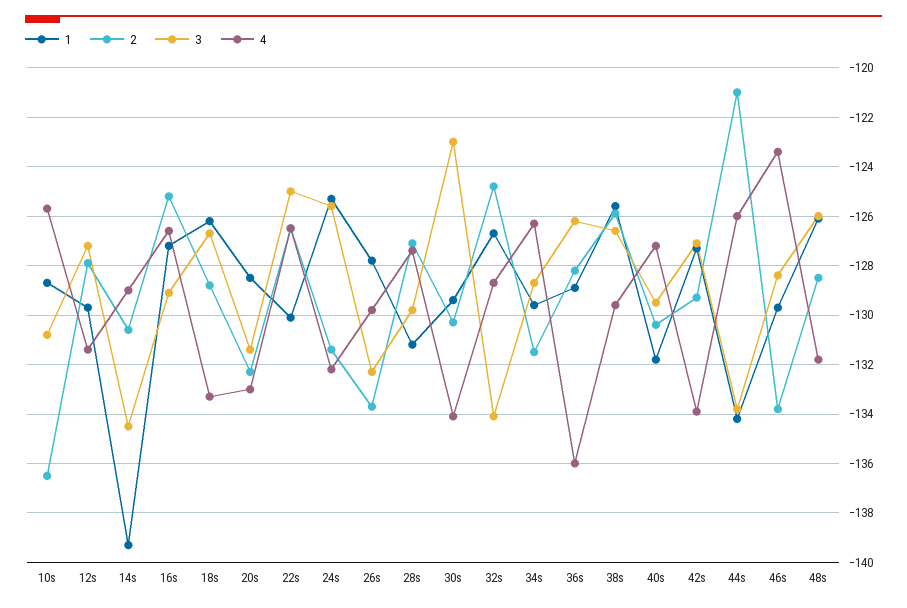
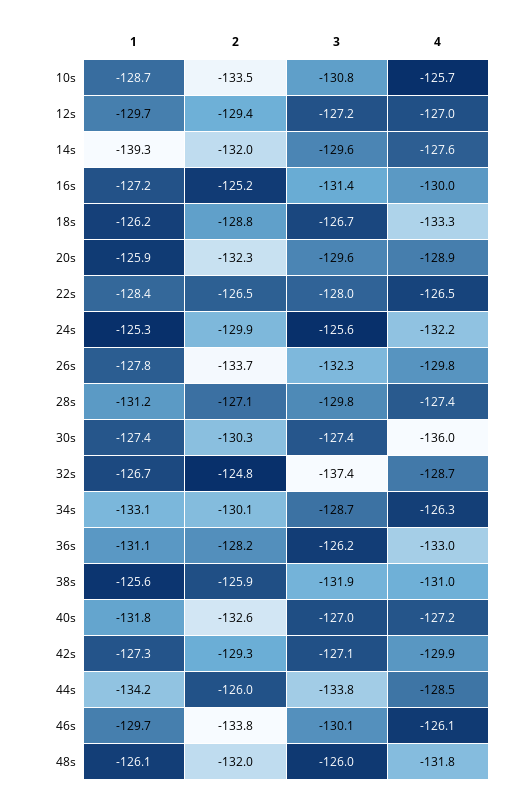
  {
    "1": {
      "10s": -128.7,
      "12s": -129.7,
      "14s": -139.3,
      "16s": -127.2,
      "18s": -126.2,
-     "20s": -128.5,
+     "20s": -125.9,
-     "22s": -130,
+     "22s": -128.4,
      "24s": -125.3,
      "26s": -127.8,
      "28s": -131.2,
-     "30s": -129.5,
+     "30s": -127.4,
      "32s": -126.7,
-     "34s": -129.5,
+     "34s": -133.1,
-     "36s": -129,
+     "36s": -131.1,
      "38s": -125.6,
      "40s": -131.8,
      "42s": -127.3,
      "44s": -134.2,
      "46s": -129.7,
      "48s": -126.1
    },
    "2": {
-     "10s": -136.5,
+     "10s": -133.5,
-     "12s": -128,
+     "12s": -129.4,
-     "14s": -130.5,
+     "14s": -132,
      "16s": -125.2,
      "18s": -128.8,
      "20s": -132.3,
      "22s": -126.5,
-     "24s": -131.5,
+     "24s": -129.9,
      "26s": -133.7,
      "28s": -127.1,
      "30s": -130.3,
      "32s": -124.8,
-     "34s": -131.5,
+     "34s": -130.1,
      "36s": -128.2,
      "38s": -125.9,
-     "40s": -130.5,
+     "40s": -132.6,
      "42s": -129.3,
-     "44s": -121,
+     "44s": -126,
      "46s": -133.8,
-     "48s": -128.5
+     "48s": -132
    },
    "3": {
      "10s": -130.8,
      "12s": -127.2,
-     "14s": -134.5,
+     "14s": -129.6,
-     "16s": -129,
+     "16s": -131.4,
      "18s": -126.7,
-     "20s": -131.5,
+     "20s": -129.6,
-     "22s": -125,
+     "22s": -128,
      "24s": -125.6,
      "26s": -132.3,
      "28s": -129.8,
-     "30s": -123,
+     "30s": -127.4,
-     "32s": -134,
+     "32s": -137.4,
      "34s": -128.7,
      "36s": -126.2,
-     "38s": -126.5,
+     "38s": -131.9,
-     "40s": -129.5,
+     "40s": -127,
      "42s": -127.1,
      "44s": -133.8,
-     "46s": -128.5,
+     "46s": -130.1,
      "48s": -126
    },
    "4": {
      "10s": -125.7,
-     "12s": -131.5,
+     "12s": -127,
-     "14s": -129,
+     "14s": -127.6,
-     "16s": -126.5,
+     "16s": -130,
      "18s": -133.3,
-     "20s": -133,
+     "20s": -128.9,
      "22s": -126.5,
      "24s": -132.2,
      "26s": -129.8,
      "28s": -127.4,
-     "30s": -134,
+     "30s": -136,
      "32s": -128.7,
      "34s": -126.3,
-     "36s": -136,
+     "36s": -133,
-     "38s": -129.5,
+     "38s": -131,
      "40s": -127.2,
-     "42s": -134,
+     "42s": -129.9,
-     "44s": -126,
+     "44s": -128.5,
-     "46s": -123.5,
+     "46s": -126.1,
      "48s": -131.8
    }
  }

